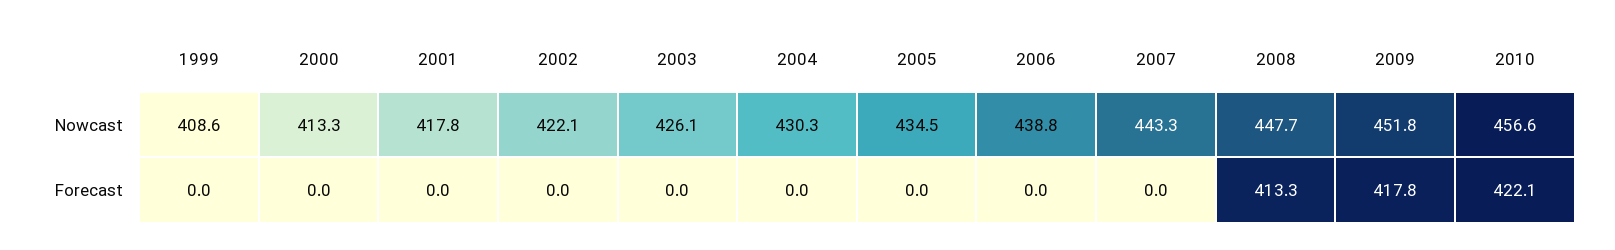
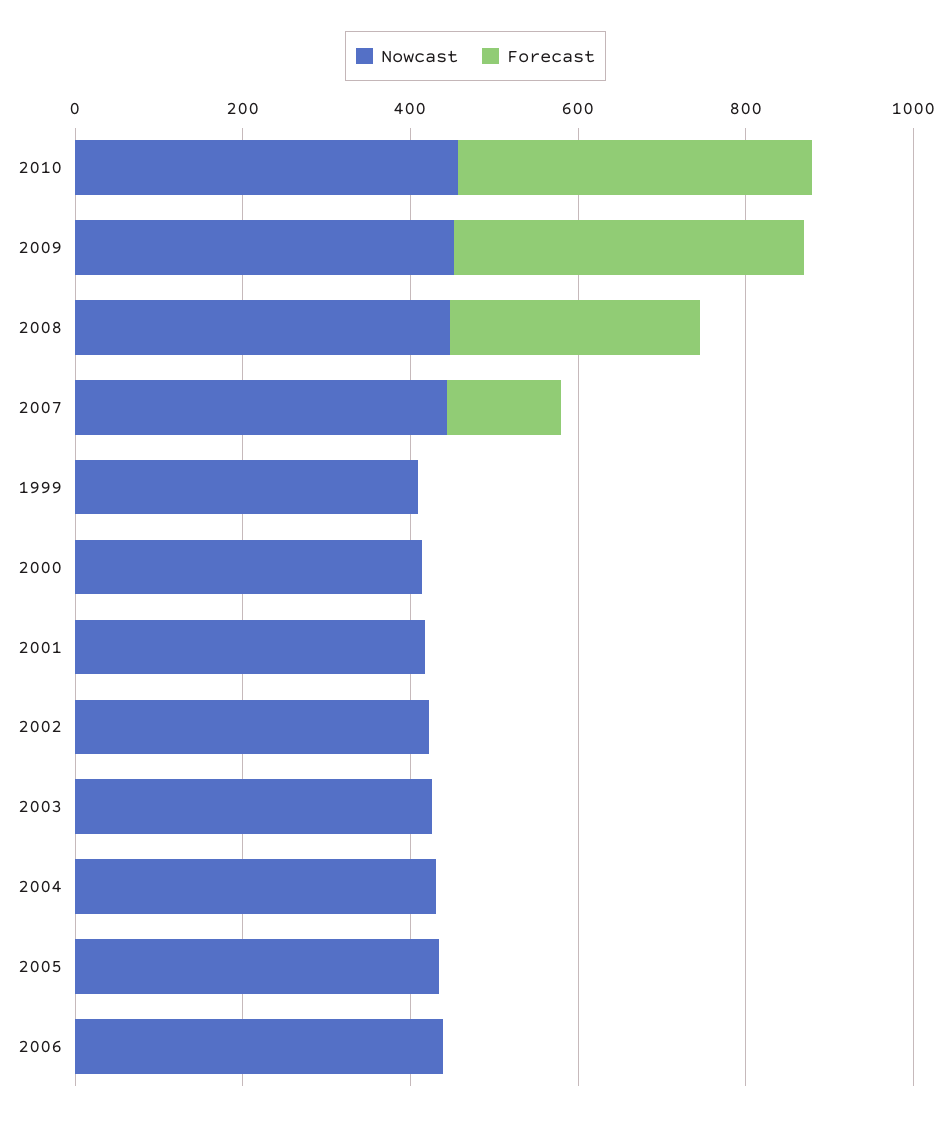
  {
    "Nowcast": {
      "1999": 408.6,
      "2000": 413.3,
      "2001": 417.8,
      "2002": 422.1,
      "2003": 426.1,
      "2004": 430.3,
      "2005": 434.5,
      "2006": 438.8,
      "2007": 443.3,
      "2008": 447.7,
      "2009": 451.8,
      "2010": 456.6
    },
    "Forecast": {
      "1999": 0,
      "2000": 0,
      "2001": 0,
      "2002": 0,
      "2003": 0,
      "2004": 0,
      "2005": 0,
      "2006": 0,
-     "2007": 0,
+     "2007": 150,
-     "2008": 413.3,
+     "2008": 300,
      "2009": 417.8,
      "2010": 422.1
    }
  }

